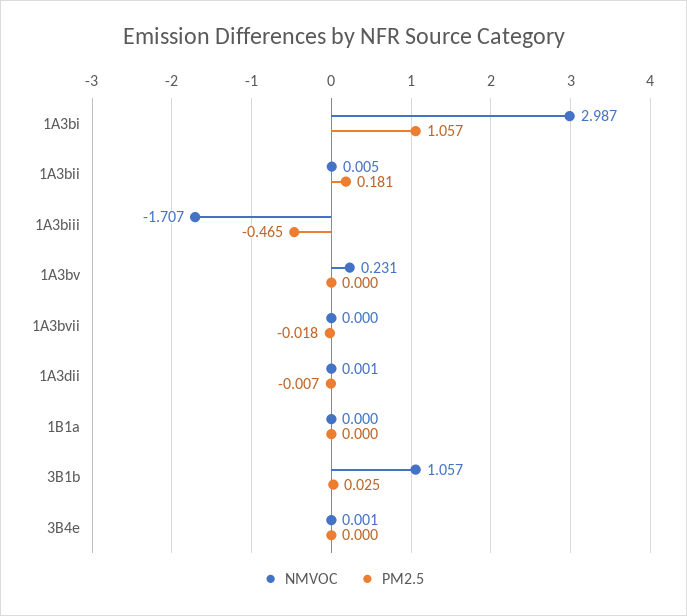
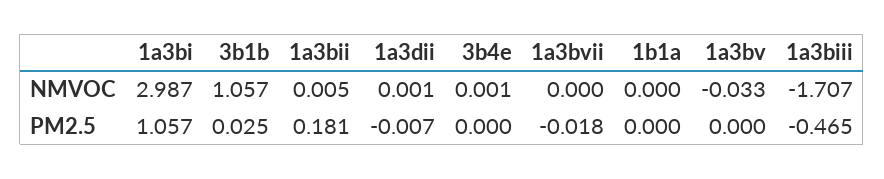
  {
    "NMVOC": {
      "1A3bi": 2.987,
      "1A3bii": 0.005,
      "1A3biii": -1.707,
-     "1A3bv": 0.231,
+     "1A3bv": -0.033,
      "1A3bvii": 0,
      "1A3dii": 0.001,
      "1B1a": 0,
      "3B1b": 1.057,
      "3B4e": 0.001
    },
    "PM2.5": {
      "1A3bi": 1.057,
      "1A3bii": 0.181,
      "1A3biii": -0.465,
      "1A3bv": 0,
      "1A3bvii": -0.018,
      "1A3dii": -0.007,
      "1B1a": 0,
      "3B1b": 0.025,
      "3B4e": 0
    }
  }

